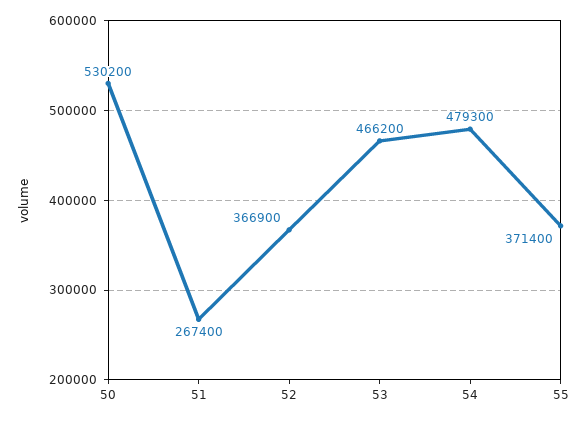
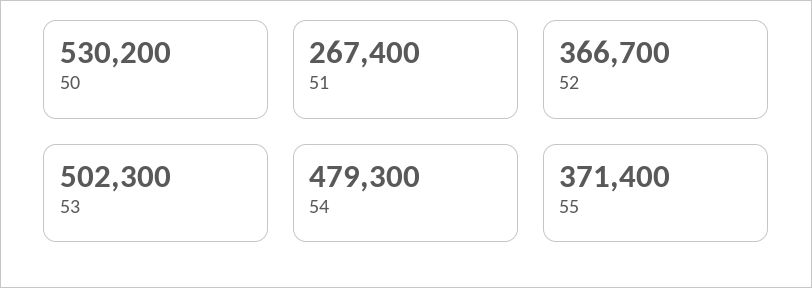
  {
    "50": 530200,
    "51": 267400,
-   "52": 366900,
+   "52": 366700,
-   "53": 466200,
+   "53": 502300,
    "54": 479300,
    "55": 371400
  }

